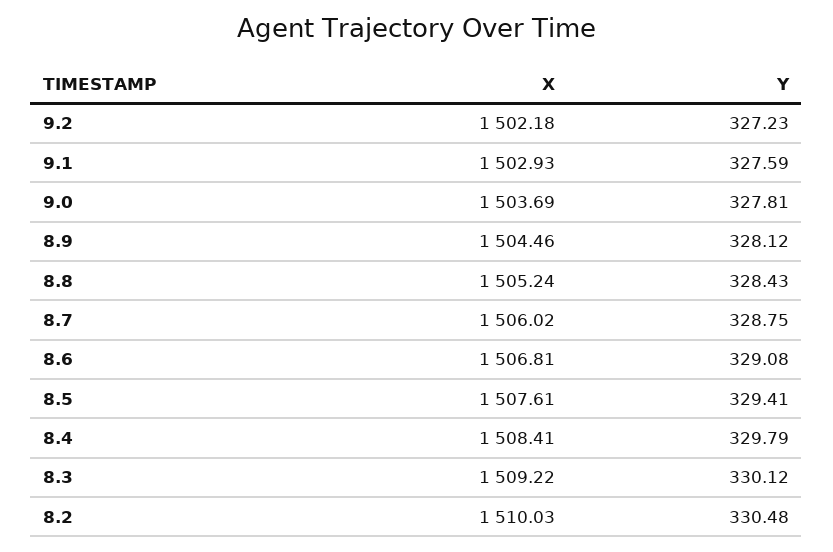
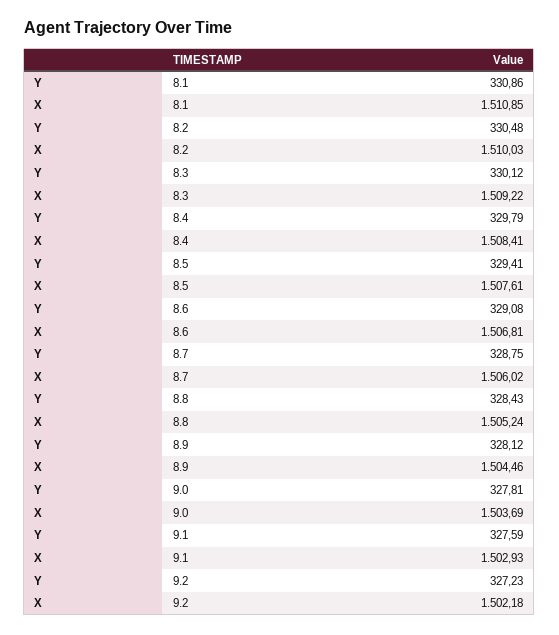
  {
    "X": {
      "9.2": 1502.18,
      "9.1": 1502.93,
      "9.0": 1503.69,
      "8.9": 1504.46,
      "8.8": 1505.24,
      "8.7": 1506.02,
      "8.6": 1506.81,
      "8.5": 1507.61,
      "8.4": 1508.41,
      "8.3": 1509.22,
-     "8.2": 1510.03
+     "8.2": 1510.03,
+     "8.1": 1510.85
    },
    "Y": {
      "9.2": 327.23,
      "9.1": 327.59,
      "9.0": 327.81,
      "8.9": 328.12,
      "8.8": 328.43,
      "8.7": 328.75,
      "8.6": 329.08,
      "8.5": 329.41,
      "8.4": 329.79,
      "8.3": 330.12,
-     "8.2": 330.48
+     "8.2": 330.48,
+     "8.1": 330.86
    }
  }

